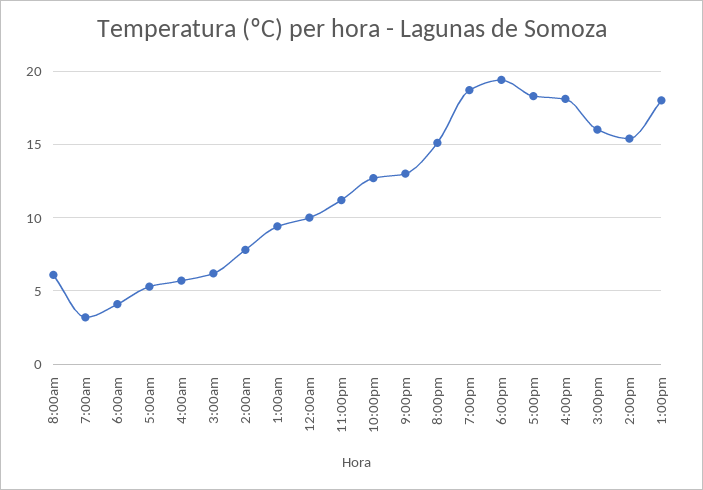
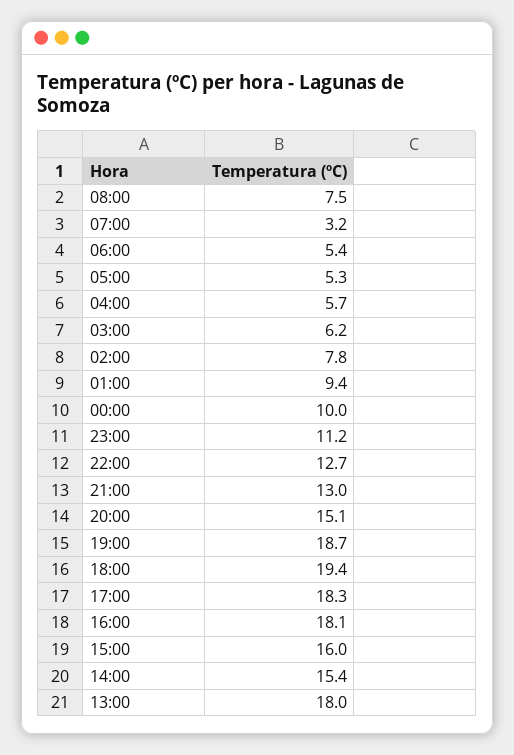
  {
-   "8:00am": 6,
+   "8:00am": 7.5,
    "7:00am": 3.2,
-   "6:00am": 4,
+   "6:00am": 5.4,
    "5:00am": 5.3,
    "4:00am": 5.7,
    "3:00am": 6.2,
    "2:00am": 7.8,
    "1:00am": 9.4,
    "12:00am": 10,
    "11:00pm": 11.2,
    "10:00pm": 12.7,
    "9:00pm": 13,
    "8:00pm": 15.1,
    "7:00pm": 18.7,
    "6:00pm": 19.4,
    "5:00pm": 18.3,
    "4:00pm": 18.1,
    "3:00pm": 16,
    "2:00pm": 15.4,
    "1:00pm": 18
  }

